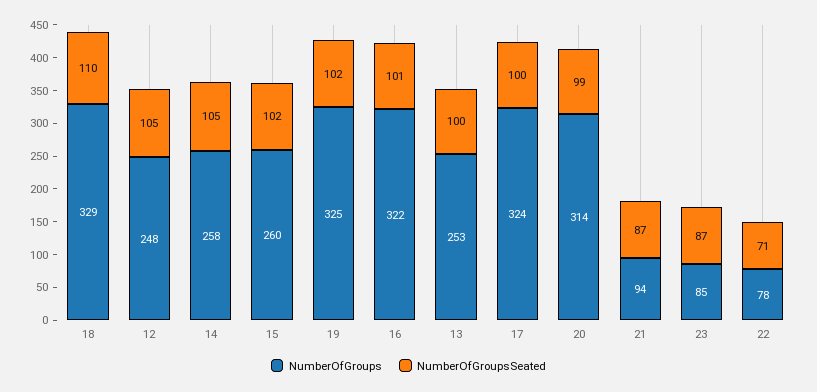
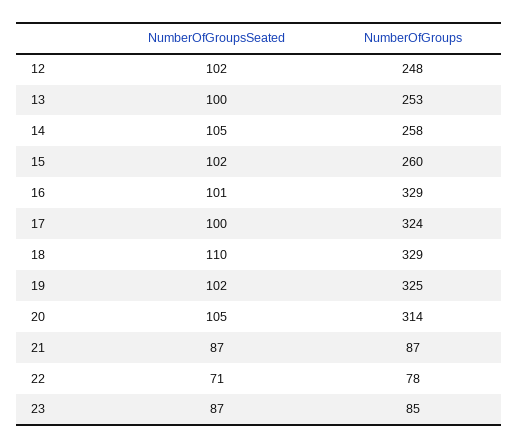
  {
    "NumberOfGroups": {
      "18": 329,
      "12": 248,
      "14": 258,
      "15": 260,
      "19": 325,
-     "16": 322,
+     "16": 329,
      "13": 253,
      "17": 324,
      "20": 314,
-     "21": 94,
+     "21": 87,
      "23": 85,
      "22": 78
    },
    "NumberOfGroupsSeated": {
      "18": 110,
-     "12": 105,
+     "12": 102,
      "14": 105,
      "15": 102,
      "19": 102,
      "16": 101,
      "13": 100,
      "17": 100,
-     "20": 99,
+     "20": 105,
      "21": 87,
      "23": 87,
      "22": 71
    }
  }

